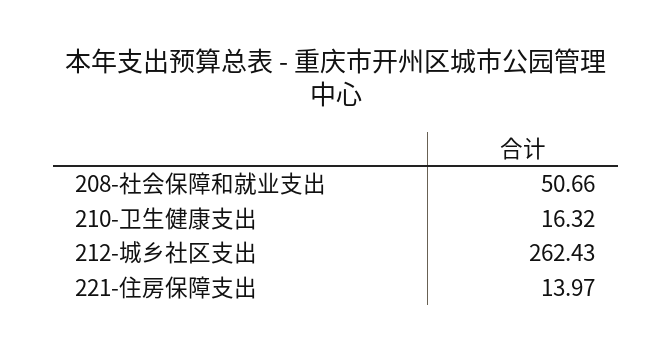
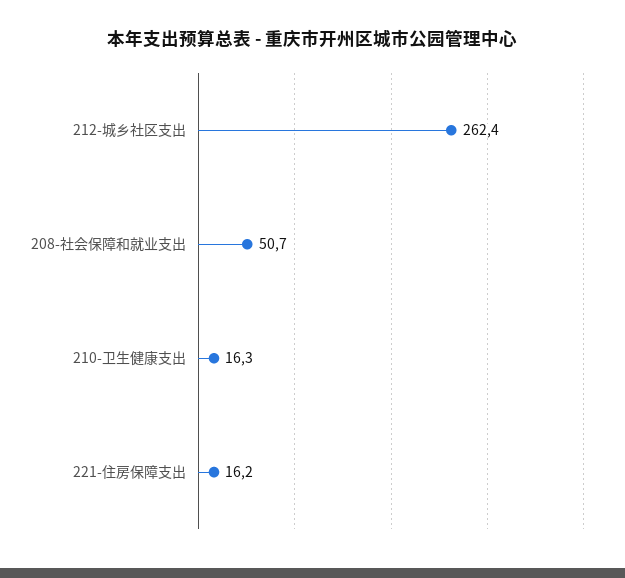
  {
    "208-社会保障和就业支出": 50.66,
    "210-卫生健康支出": 16.32,
    "212-城乡社区支出": 262.43,
-   "221-住房保障支出": 13.97
+   "221-住房保障支出": 16.2
  }

